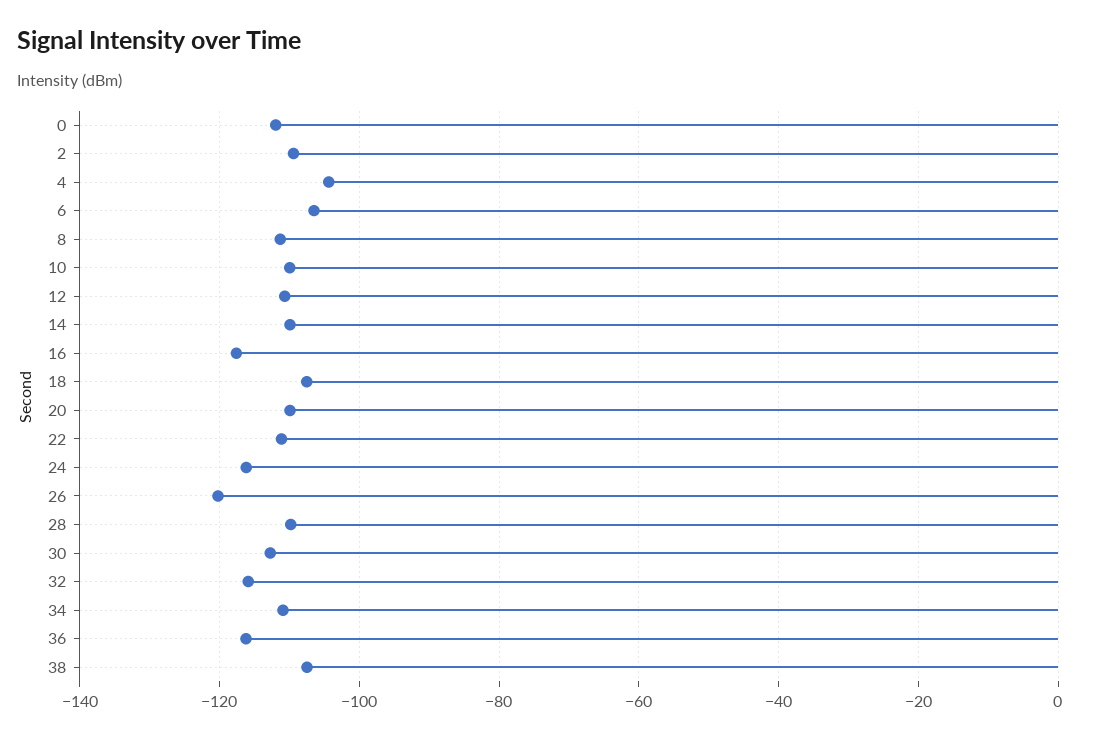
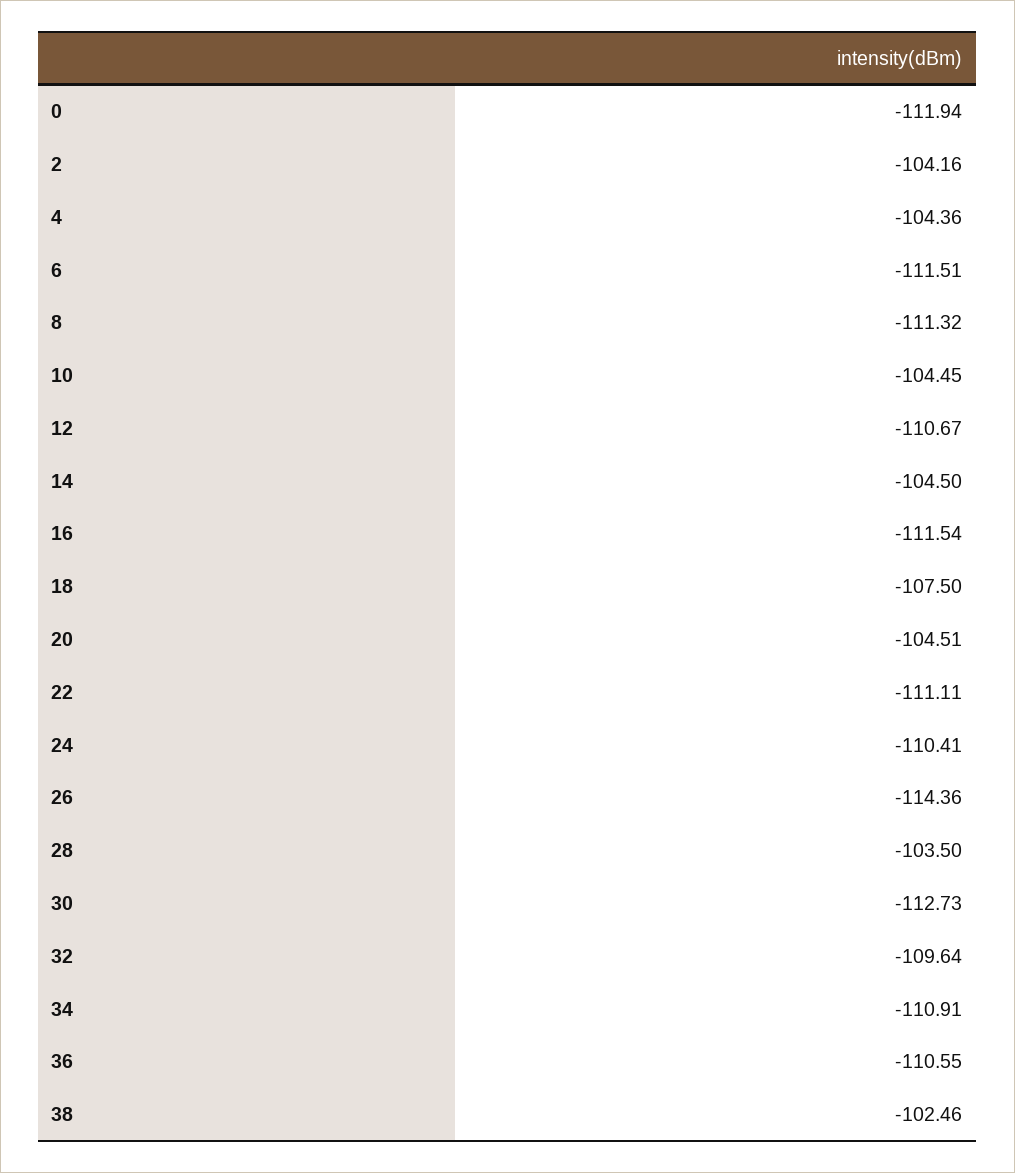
  {
    "0": -111.94,
-   "2": -110,
+   "2": -104.16,
    "4": -104.36,
-   "6": -106,
+   "6": -111.51,
    "8": -111.32,
-   "10": -110,
+   "10": -104.45,
    "12": -110.67,
-   "14": -110,
+   "14": -104.5,
-   "16": -118,
+   "16": -111.54,
    "18": -107.5,
-   "20": -110,
+   "20": -104.51,
    "22": -111.11,
-   "24": -116,
+   "24": -110.41,
-   "26": -120,
+   "26": -114.36,
-   "28": -110,
+   "28": -103.5,
    "30": -112.73,
-   "32": -116,
+   "32": -109.64,
    "34": -110.91,
-   "36": -116,
+   "36": -110.55,
-   "38": -108
+   "38": -102.46
  }

